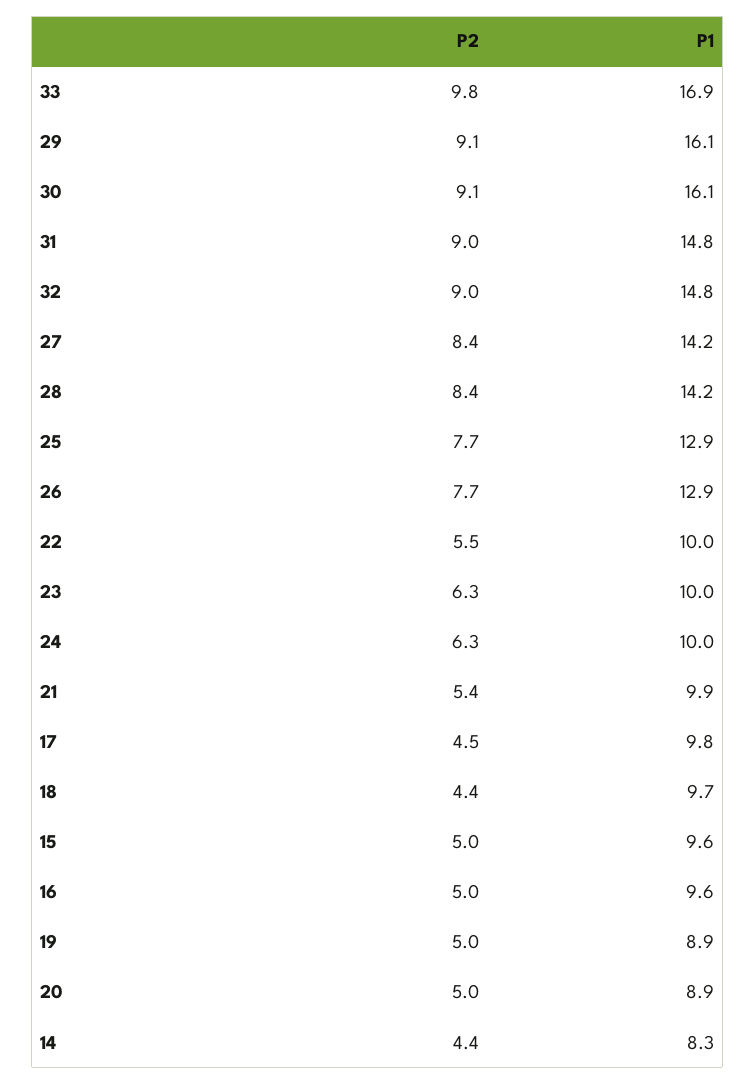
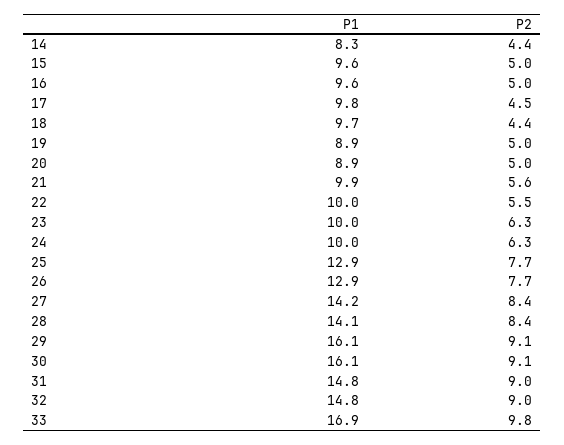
  {
    "P2": {
      "33": 9.8,
      "29": 9.1,
      "30": 9.1,
      "31": 9,
      "32": 9,
      "27": 8.4,
      "28": 8.4,
      "25": 7.7,
      "26": 7.7,
      "22": 5.5,
      "23": 6.3,
      "24": 6.3,
-     "21": 5.4,
+     "21": 5.6,
      "17": 4.5,
      "18": 4.4,
      "15": 5,
      "16": 5,
      "19": 5,
      "20": 5,
      "14": 4.4
    },
    "P1": {
      "33": 16.9,
      "29": 16.1,
      "30": 16.1,
      "31": 14.8,
      "32": 14.8,
      "27": 14.2,
-     "28": 14.2,
+     "28": 14.1,
      "25": 12.9,
      "26": 12.9,
      "22": 10,
      "23": 10,
      "24": 10,
      "21": 9.9,
      "17": 9.8,
      "18": 9.7,
      "15": 9.6,
      "16": 9.6,
      "19": 8.9,
      "20": 8.9,
      "14": 8.3
    }
  }

